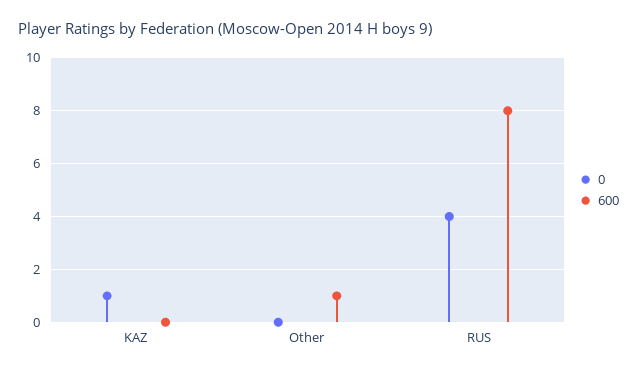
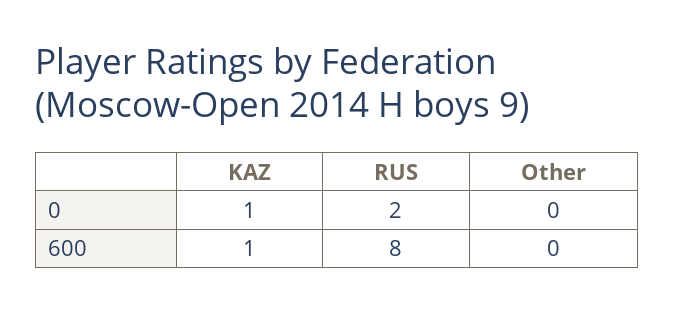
  {
    "0": {
      "KAZ": 1,
      "Other": 0,
-     "RUS": 4
+     "RUS": 2
    },
    "600": {
-     "KAZ": 0,
+     "KAZ": 1,
-     "Other": 1,
+     "Other": 0,
      "RUS": 8
    }
  }

